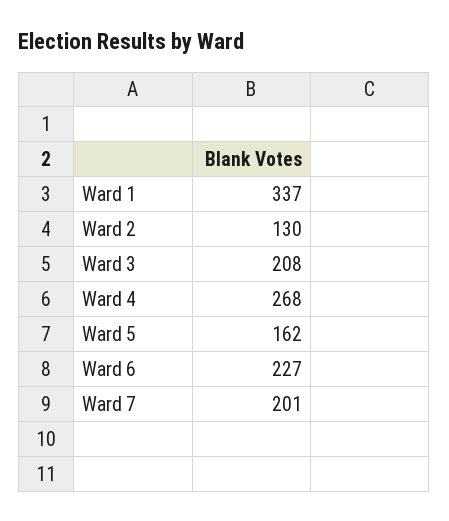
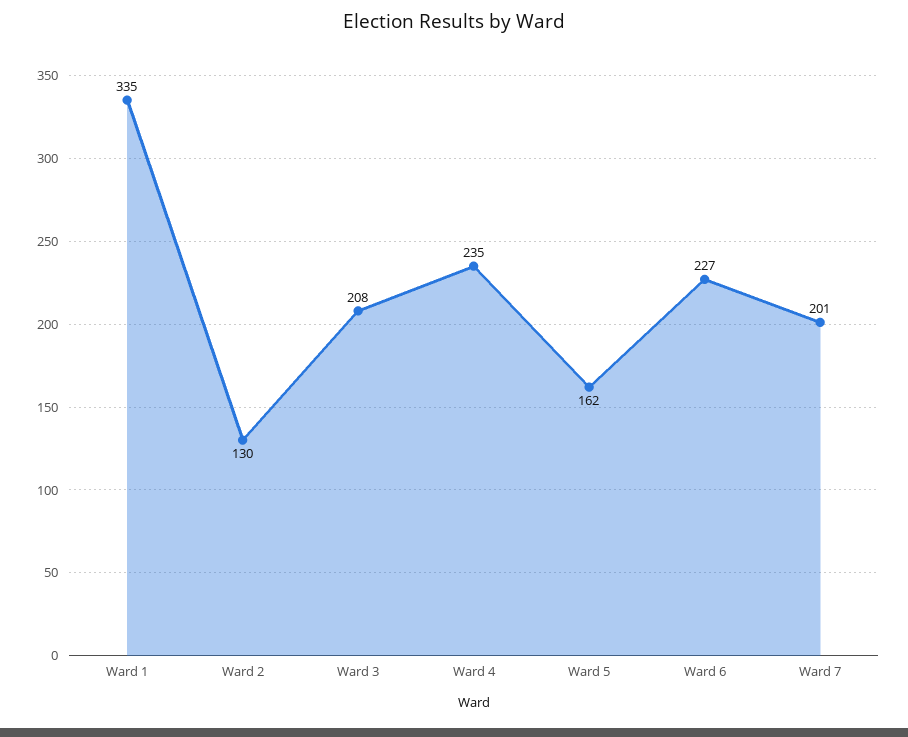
  {
-   "Ward 1": 337,
+   "Ward 1": 335,
    "Ward 2": 130,
    "Ward 3": 208,
-   "Ward 4": 268,
+   "Ward 4": 235,
    "Ward 5": 162,
    "Ward 6": 227,
    "Ward 7": 201
  }

